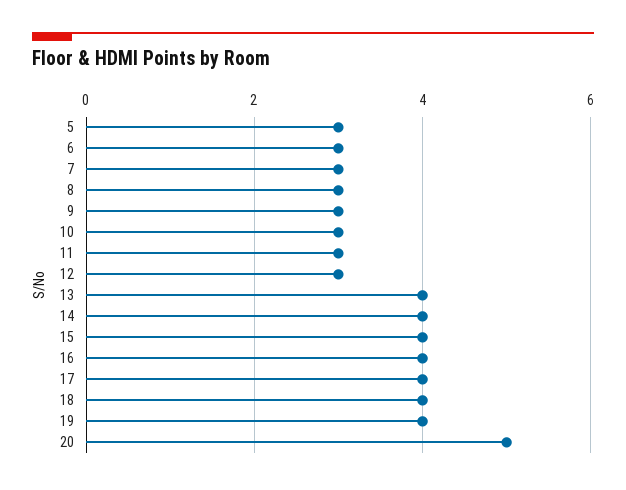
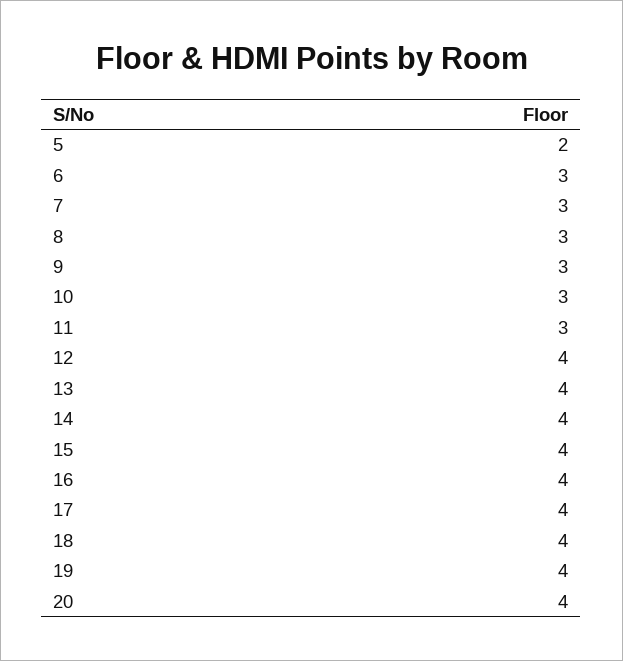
  {
-   "5": 3,
+   "5": 2,
    "6": 3,
    "7": 3,
    "8": 3,
    "9": 3,
    "10": 3,
    "11": 3,
-   "12": 3,
+   "12": 4,
    "13": 4,
    "14": 4,
    "15": 4,
    "16": 4,
    "17": 4,
    "18": 4,
    "19": 4,
-   "20": 5
+   "20": 4
  }

